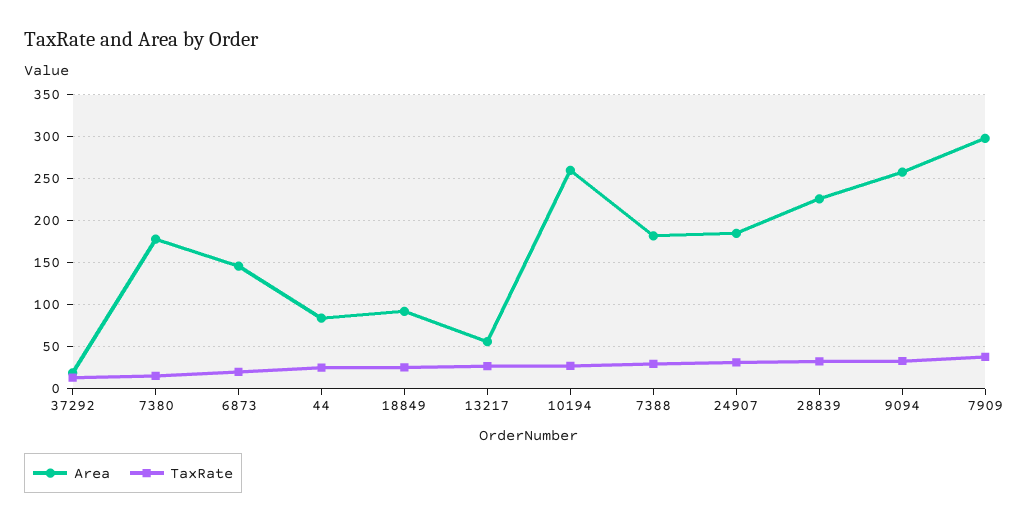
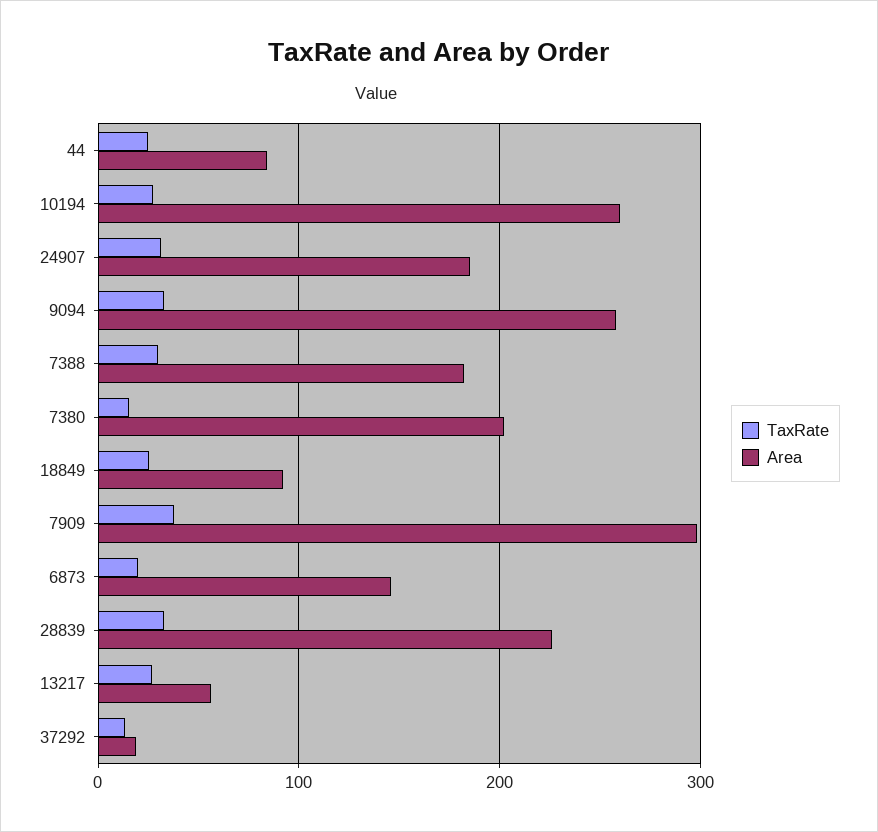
  {
    "Area": {
      "37292": 20,
-     "7380": 180,
+     "7380": 200,
      "6873": 150,
      "44": 80,
      "18849": 90,
      "13217": 60,
      "10194": 260,
      "7388": 180,
      "24907": 190,
      "28839": 230,
      "9094": 260,
      "7909": 300
    },
    "TaxRate": {
      "37292": 10,
      "7380": 20,
      "6873": 20,
      "44": 30,
      "18849": 30,
      "13217": 30,
      "10194": 30,
      "7388": 30,
      "24907": 30,
      "28839": 30,
      "9094": 30,
      "7909": 40
    }
  }

